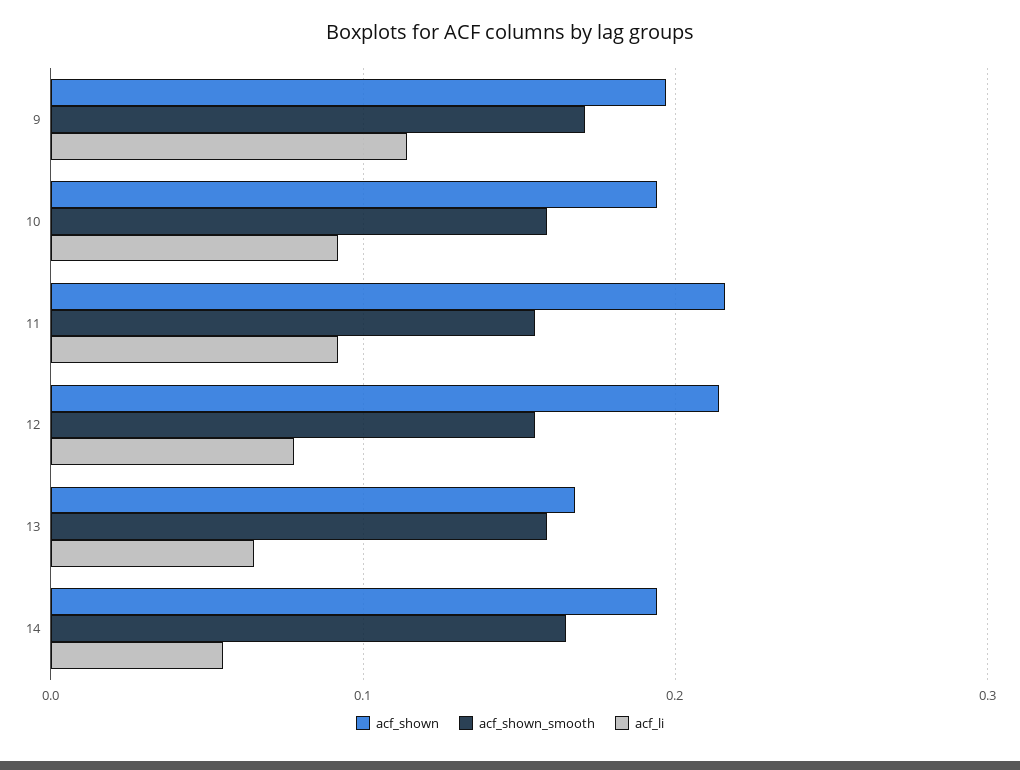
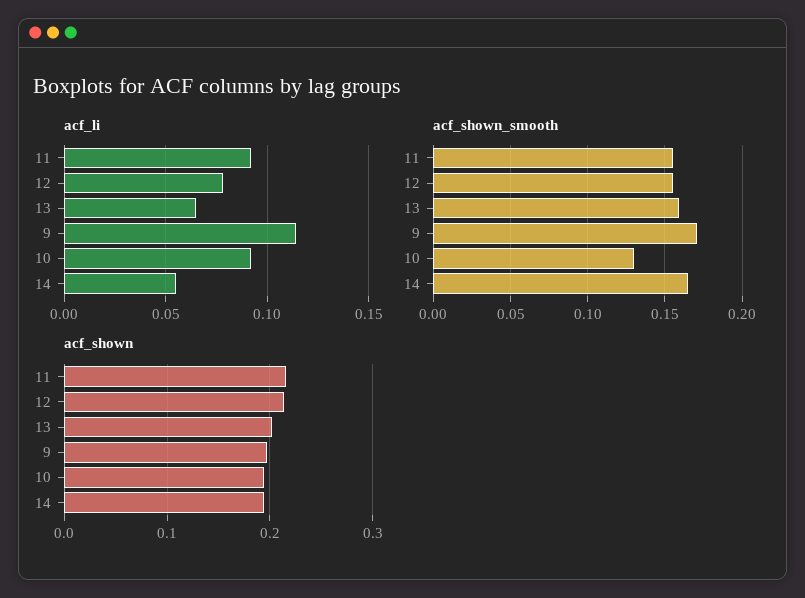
  {
    "acf_shown": {
      "9": 0.2,
      "10": 0.19,
      "11": 0.22,
      "12": 0.21,
-     "13": 0.17,
+     "13": 0.2,
      "14": 0.19
    },
    "acf_shown_smooth": {
      "9": 0.17,
-     "10": 0.16,
+     "10": 0.13,
      "11": 0.155,
      "12": 0.155,
      "13": 0.16,
      "14": 0.165
    },
    "acf_li": {
      "9": 0.115,
      "10": 0.09,
      "11": 0.09,
      "12": 0.08,
      "13": 0.065,
      "14": 0.055
    }
  }

